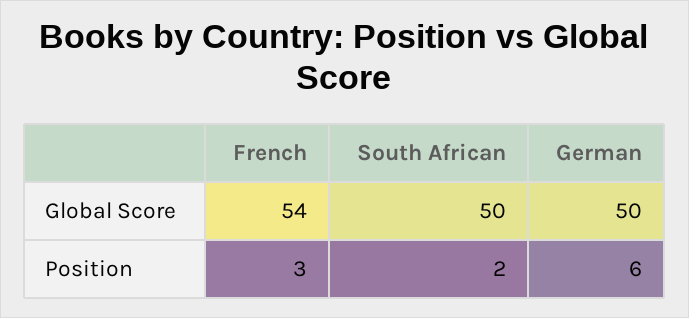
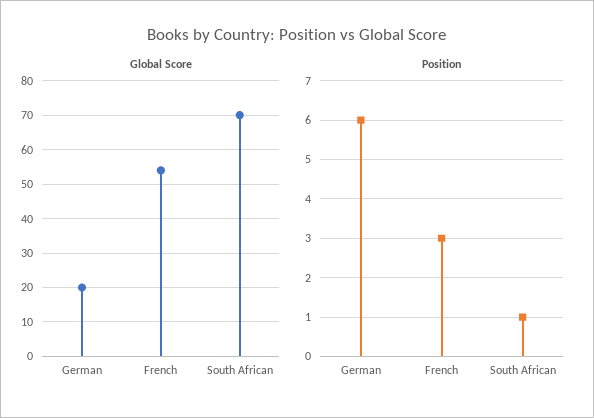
  {
    "Global Score": {
      "French": 54,
-     "South African": 50,
+     "South African": 70,
-     "German": 50
+     "German": 20
    },
    "Position": {
      "French": 3,
-     "South African": 2,
+     "South African": 1,
      "German": 6
    }
  }

